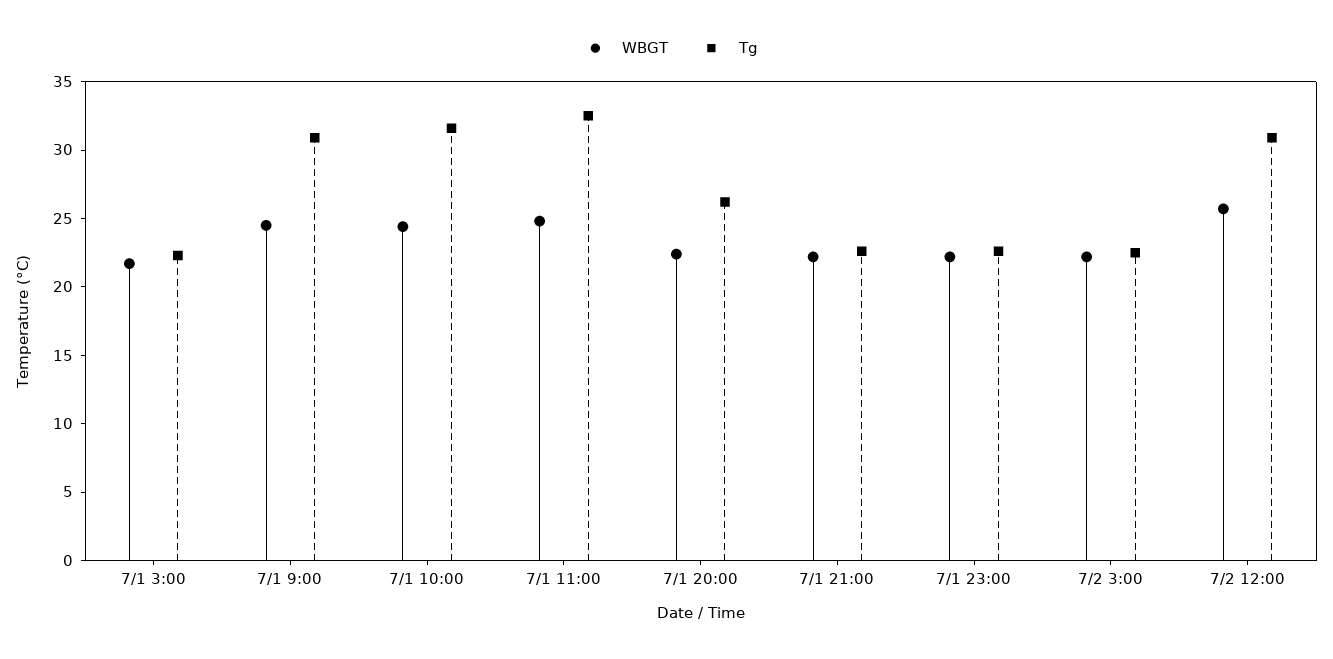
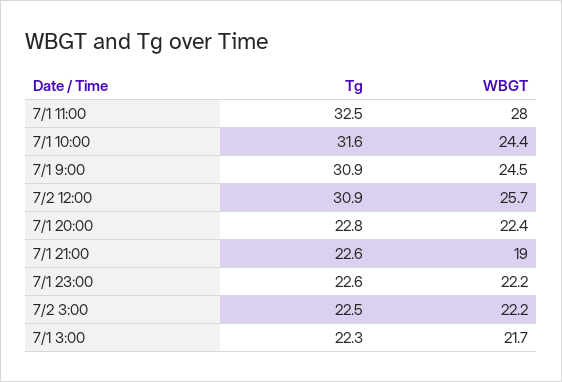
  {
    "WBGT": {
      "7/1 3:00": 21.7,
      "7/1 9:00": 24.5,
      "7/1 10:00": 24.4,
-     "7/1 11:00": 25,
+     "7/1 11:00": 28,
      "7/1 20:00": 22.4,
-     "7/1 21:00": 22,
+     "7/1 21:00": 19,
      "7/1 23:00": 22.2,
      "7/2 3:00": 22.2,
      "7/2 12:00": 25.7
    },
    "Tg": {
      "7/1 3:00": 22.3,
      "7/1 9:00": 30.9,
      "7/1 10:00": 31.6,
      "7/1 11:00": 32.5,
-     "7/1 20:00": 26,
+     "7/1 20:00": 22.8,
      "7/1 21:00": 22.6,
      "7/1 23:00": 22.6,
      "7/2 3:00": 22.5,
      "7/2 12:00": 30.9
    }
  }

